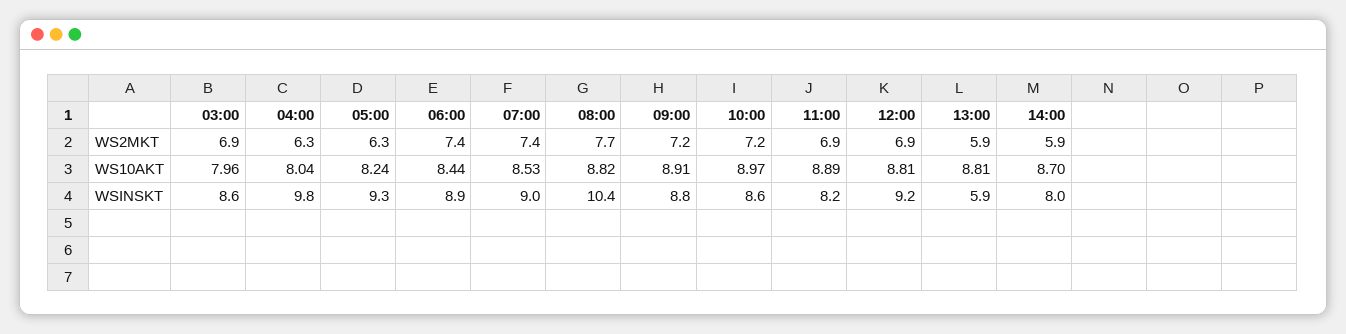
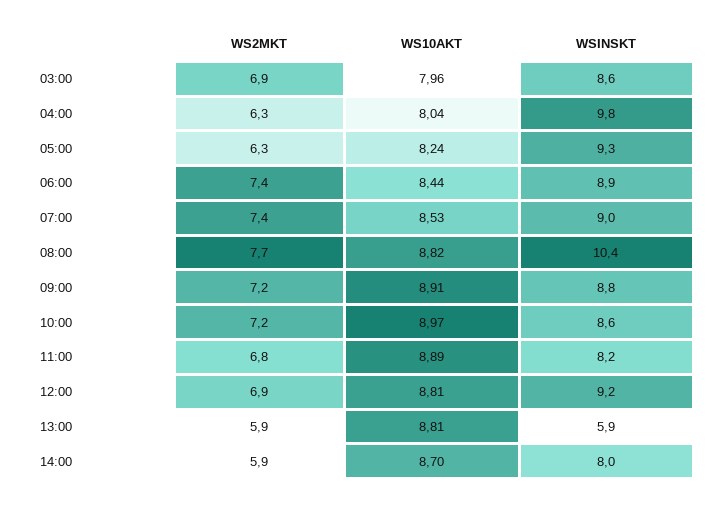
  {
    "03:00": {
      "WS2MKT": 6.9,
      "WS10AKT": 7.96,
      "WSINSKT": 8.6
    },
    "04:00": {
      "WS2MKT": 6.3,
      "WS10AKT": 8.04,
      "WSINSKT": 9.8
    },
    "05:00": {
      "WS2MKT": 6.3,
      "WS10AKT": 8.24,
      "WSINSKT": 9.3
    },
    "06:00": {
      "WS2MKT": 7.4,
      "WS10AKT": 8.44,
      "WSINSKT": 8.9
    },
    "07:00": {
      "WS2MKT": 7.4,
      "WS10AKT": 8.53,
      "WSINSKT": 9
    },
    "08:00": {
      "WS2MKT": 7.7,
      "WS10AKT": 8.82,
      "WSINSKT": 10.4
    },
    "09:00": {
      "WS2MKT": 7.2,
      "WS10AKT": 8.91,
      "WSINSKT": 8.8
    },
    "10:00": {
      "WS2MKT": 7.2,
      "WS10AKT": 8.97,
      "WSINSKT": 8.6
    },
    "11:00": {
-     "WS2MKT": 6.9,
+     "WS2MKT": 6.8,
      "WS10AKT": 8.89,
      "WSINSKT": 8.2
    },
    "12:00": {
      "WS2MKT": 6.9,
      "WS10AKT": 8.81,
      "WSINSKT": 9.2
    },
    "13:00": {
      "WS2MKT": 5.9,
      "WS10AKT": 8.81,
      "WSINSKT": 5.9
    },
    "14:00": {
      "WS2MKT": 5.9,
      "WS10AKT": 8.7,
      "WSINSKT": 8
    }
  }

